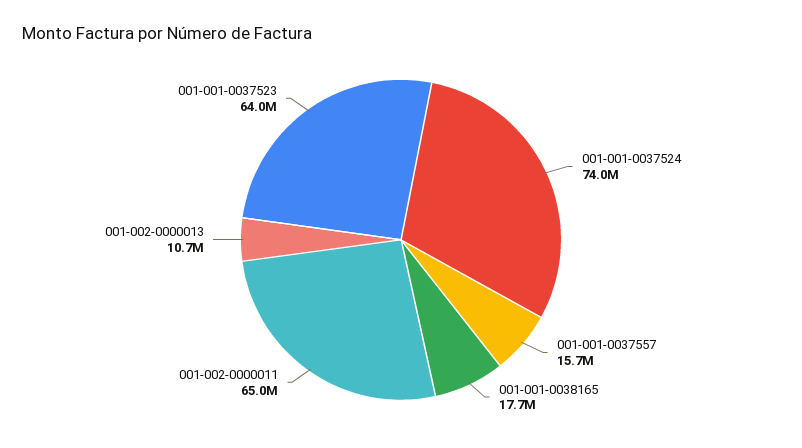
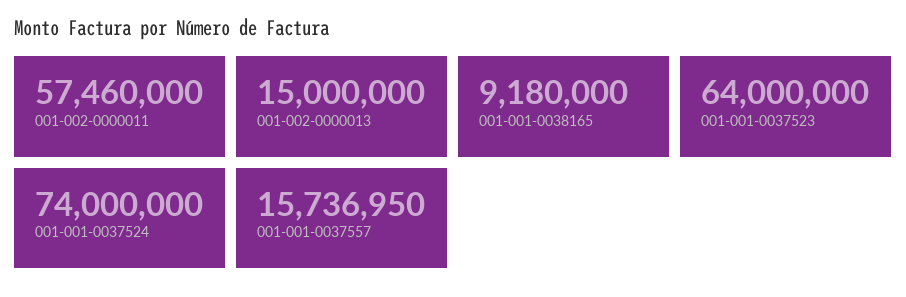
  {
    "001-001-0037524": 74000000,
    "001-001-0037557": 15736950,
-   "001-001-0038165": 17700000,
+   "001-001-0038165": 9180000,
-   "001-002-0000011": 65000000,
+   "001-002-0000011": 57460000,
-   "001-002-0000013": 10700000,
+   "001-002-0000013": 15000000,
    "001-001-0037523": 64000000
  }

